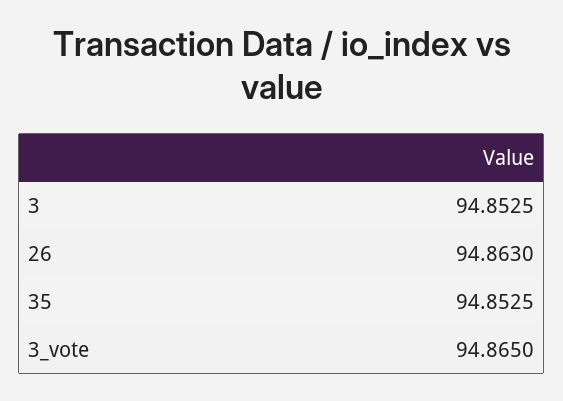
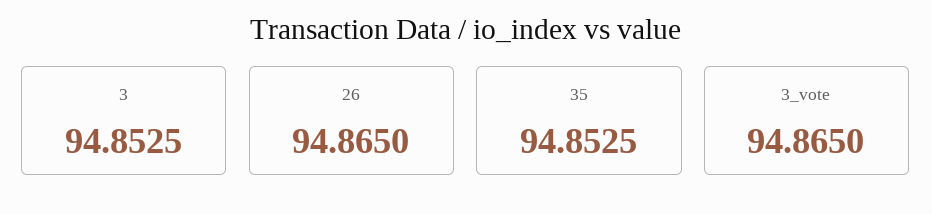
  {
    "3": 94.8525,
-   "26": 94.863,
+   "26": 94.865,
    "35": 94.8525,
    "3_vote": 94.865
  }

